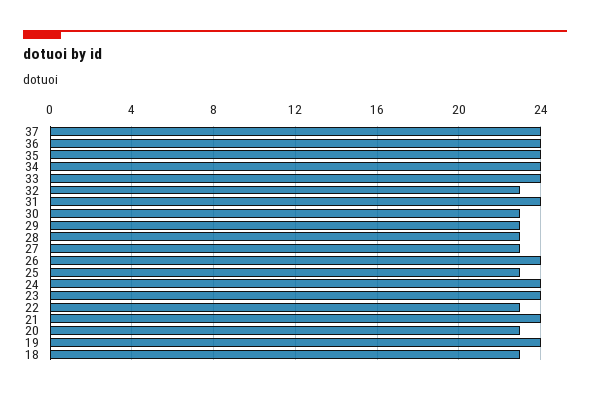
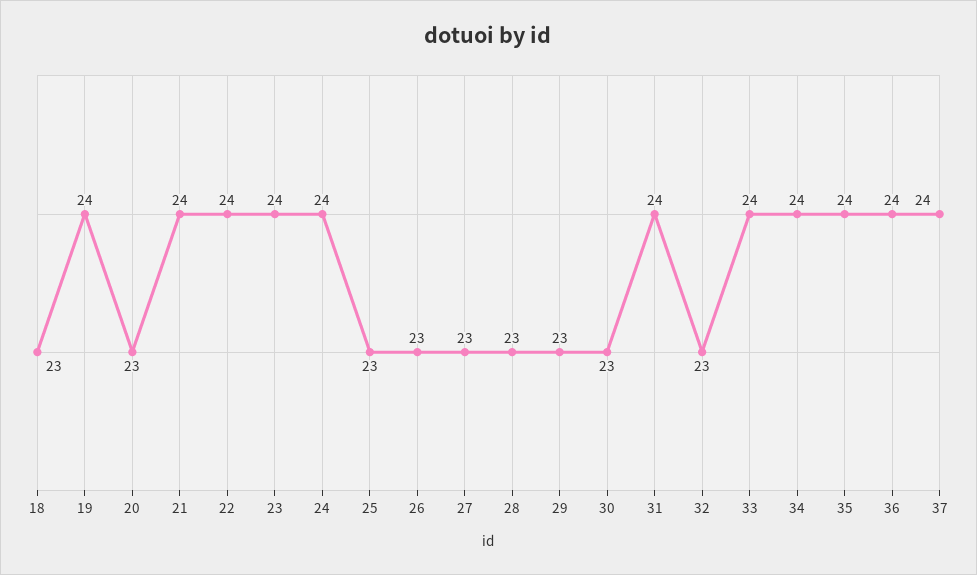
  {
    "37": 24,
    "36": 24,
    "35": 24,
    "34": 24,
    "33": 24,
    "32": 23,
    "31": 24,
    "30": 23,
    "29": 23,
    "28": 23,
    "27": 23,
-   "26": 24,
+   "26": 23,
    "25": 23,
    "24": 24,
    "23": 24,
-   "22": 23,
+   "22": 24,
    "21": 24,
    "20": 23,
    "19": 24,
    "18": 23
  }

